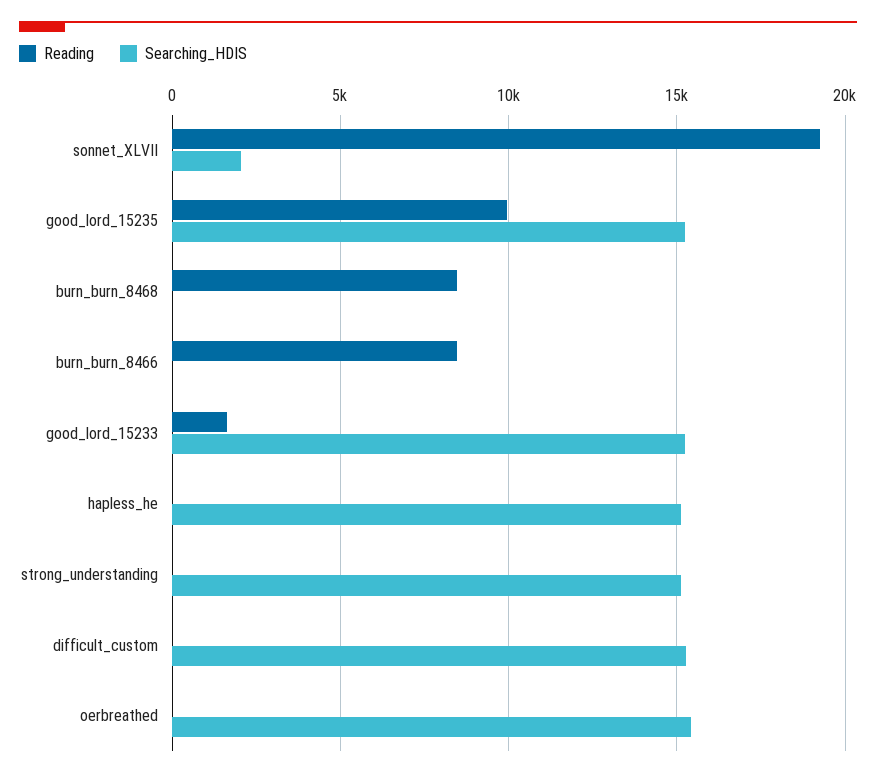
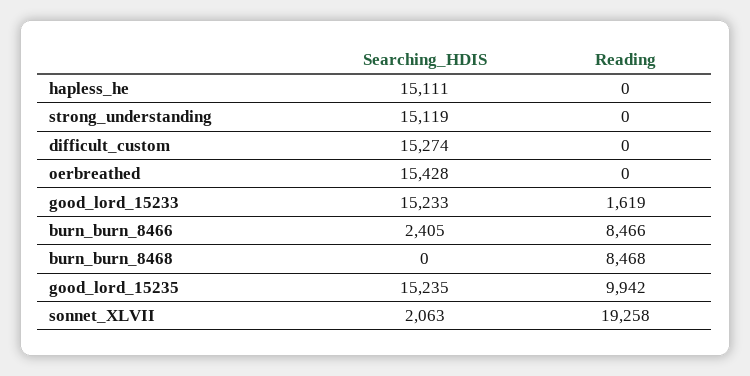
  {
    "Reading": {
      "sonnet_XLVII": 19258,
      "good_lord_15235": 9942,
      "burn_burn_8468": 8468,
      "burn_burn_8466": 8466,
      "good_lord_15233": 1619,
      "hapless_he": 0,
      "strong_understanding": 0,
      "difficult_custom": 0,
      "oerbreathed": 0
    },
    "Searching_HDIS": {
      "sonnet_XLVII": 2063,
      "good_lord_15235": 15235,
      "burn_burn_8468": 0,
-     "burn_burn_8466": 0,
+     "burn_burn_8466": 2405,
      "good_lord_15233": 15233,
      "hapless_he": 15111,
      "strong_understanding": 15119,
      "difficult_custom": 15274,
      "oerbreathed": 15428
    }
  }

